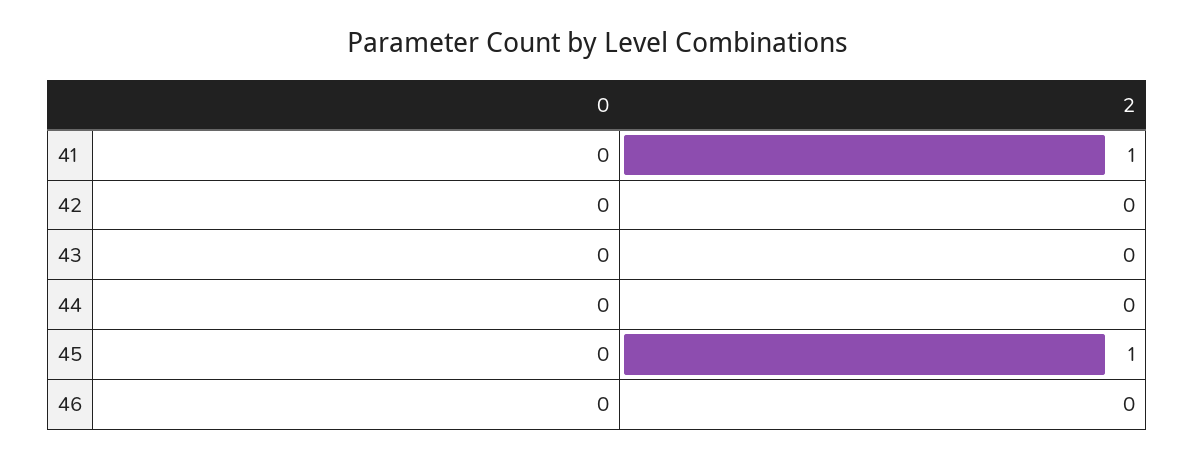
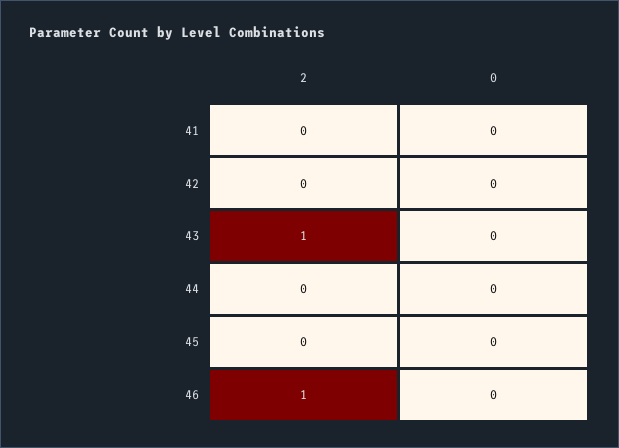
  {
    "0": {
      "41": 0,
      "42": 0,
      "43": 0,
      "44": 0,
      "45": 0,
      "46": 0
    },
    "2": {
-     "41": 1,
+     "41": 0,
      "42": 0,
-     "43": 0,
+     "43": 1,
      "44": 0,
-     "45": 1,
+     "45": 0,
-     "46": 0
+     "46": 1
    }
  }

